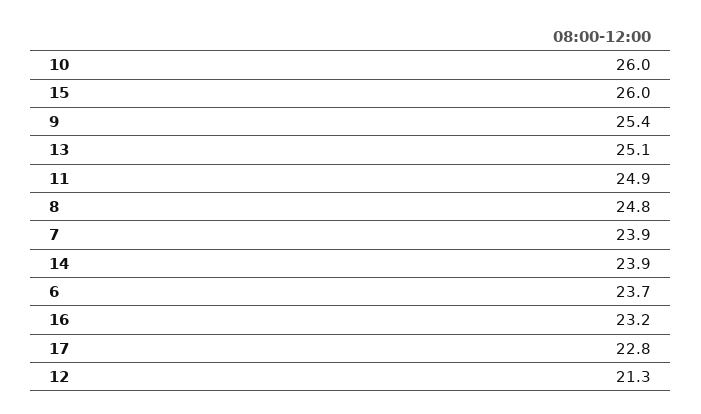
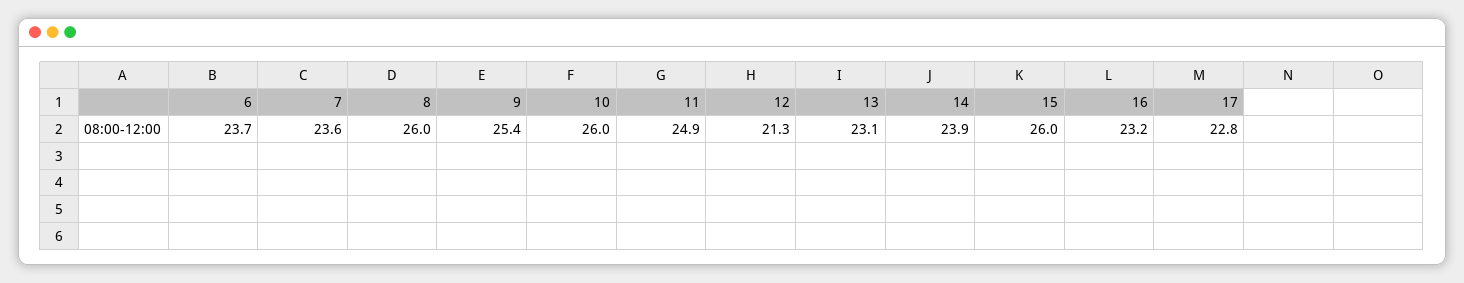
  {
    "10": 26,
    "15": 26,
    "9": 25.4,
-   "13": 25.1,
+   "13": 23.1,
    "11": 24.9,
-   "8": 24.8,
+   "8": 26,
-   "7": 23.9,
+   "7": 23.6,
    "14": 23.9,
    "6": 23.7,
    "16": 23.2,
    "17": 22.8,
    "12": 21.3
  }

